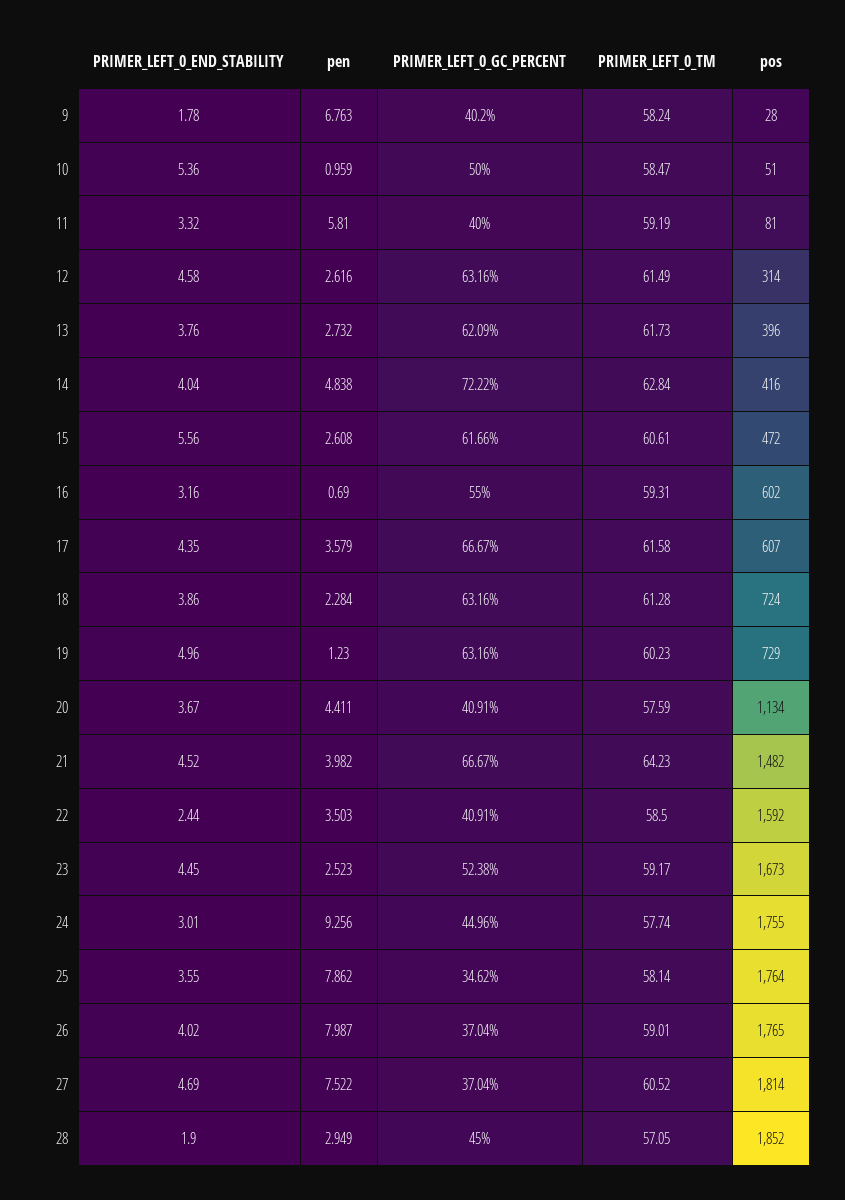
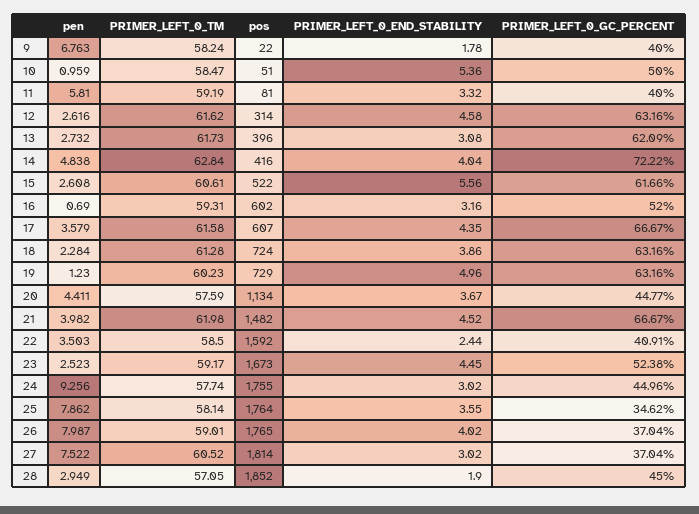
  {
    "PRIMER_LEFT_0_END_STABILITY": {
      "9": 1.78,
      "10": 5.36,
      "11": 3.32,
      "12": 4.58,
-     "13": 3.76,
+     "13": 3.08,
      "14": 4.04,
      "15": 5.56,
      "16": 3.16,
      "17": 4.35,
      "18": 3.86,
      "19": 4.96,
      "20": 3.67,
      "21": 4.52,
      "22": 2.44,
      "23": 4.45,
-     "24": 3.01,
+     "24": 3.02,
      "25": 3.55,
      "26": 4.02,
-     "27": 4.69,
+     "27": 3.02,
      "28": 1.9
    },
    "pen": {
      "9": 6.763,
      "10": 0.959,
      "11": 5.81,
      "12": 2.616,
      "13": 2.732,
      "14": 4.838,
      "15": 2.608,
      "16": 0.69,
      "17": 3.579,
      "18": 2.284,
      "19": 1.23,
      "20": 4.411,
      "21": 3.982,
      "22": 3.503,
      "23": 2.523,
      "24": 9.256,
      "25": 7.862,
      "26": 7.987,
      "27": 7.522,
      "28": 2.949
    },
    "PRIMER_LEFT_0_GC_PERCENT": {
-     "9": 40.2,
+     "9": 40,
      "10": 50,
      "11": 40,
      "12": 63.16,
      "13": 62.09,
      "14": 72.22,
      "15": 61.66,
-     "16": 55,
+     "16": 52,
      "17": 66.67,
      "18": 63.16,
      "19": 63.16,
-     "20": 40.91,
+     "20": 44.77,
      "21": 66.67,
      "22": 40.91,
      "23": 52.38,
      "24": 44.96,
      "25": 34.62,
      "26": 37.04,
      "27": 37.04,
      "28": 45
    },
    "PRIMER_LEFT_0_TM": {
      "9": 58.24,
      "10": 58.47,
      "11": 59.19,
-     "12": 61.49,
+     "12": 61.62,
      "13": 61.73,
      "14": 62.84,
      "15": 60.61,
      "16": 59.31,
      "17": 61.58,
      "18": 61.28,
      "19": 60.23,
      "20": 57.59,
-     "21": 64.23,
+     "21": 61.98,
      "22": 58.5,
      "23": 59.17,
      "24": 57.74,
      "25": 58.14,
      "26": 59.01,
      "27": 60.52,
      "28": 57.05
    },
    "pos": {
-     "9": 28,
+     "9": 22,
      "10": 51,
      "11": 81,
      "12": 314,
      "13": 396,
      "14": 416,
-     "15": 472,
+     "15": 522,
      "16": 602,
      "17": 607,
      "18": 724,
      "19": 729,
      "20": 1134,
      "21": 1482,
      "22": 1592,
      "23": 1673,
      "24": 1755,
      "25": 1764,
      "26": 1765,
      "27": 1814,
      "28": 1852
    }
  }

